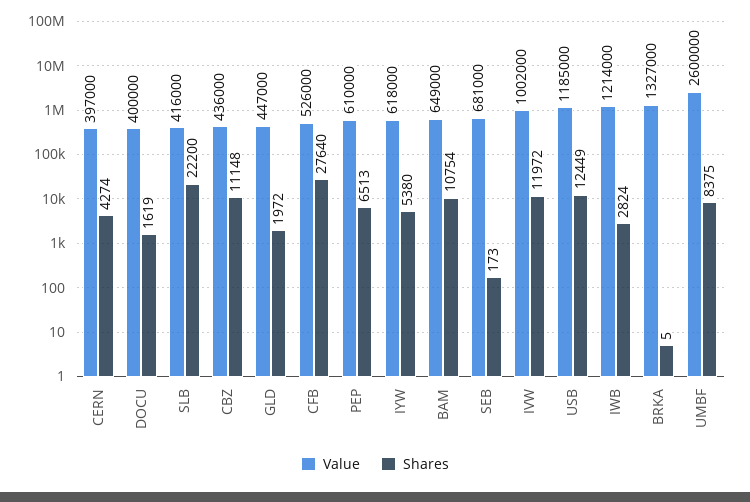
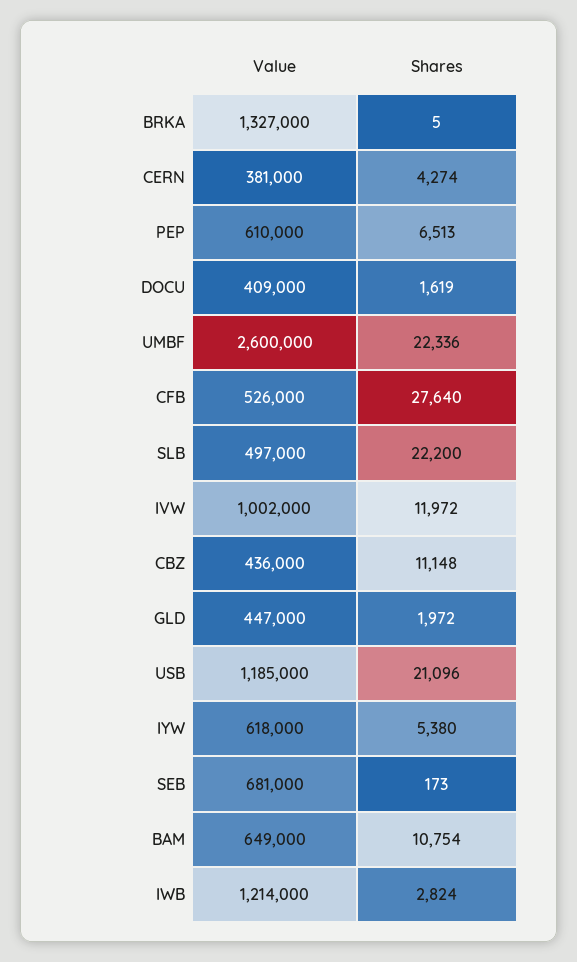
  {
    "Value": {
-     "CERN": 397000,
+     "CERN": 381000,
-     "DOCU": 400000,
+     "DOCU": 409000,
-     "SLB": 416000,
+     "SLB": 497000,
      "CBZ": 436000,
      "GLD": 447000,
      "CFB": 526000,
      "PEP": 610000,
      "IYW": 618000,
      "BAM": 649000,
      "SEB": 681000,
      "IVW": 1002000,
      "USB": 1185000,
      "IWB": 1214000,
      "BRKA": 1327000,
      "UMBF": 2600000
    },
    "Shares": {
      "CERN": 4274,
      "DOCU": 1619,
      "SLB": 22200,
      "CBZ": 11148,
      "GLD": 1972,
      "CFB": 27640,
      "PEP": 6513,
      "IYW": 5380,
      "BAM": 10754,
      "SEB": 173,
      "IVW": 11972,
-     "USB": 12449,
+     "USB": 21096,
      "IWB": 2824,
      "BRKA": 5,
-     "UMBF": 8375
+     "UMBF": 22336
    }
  }

